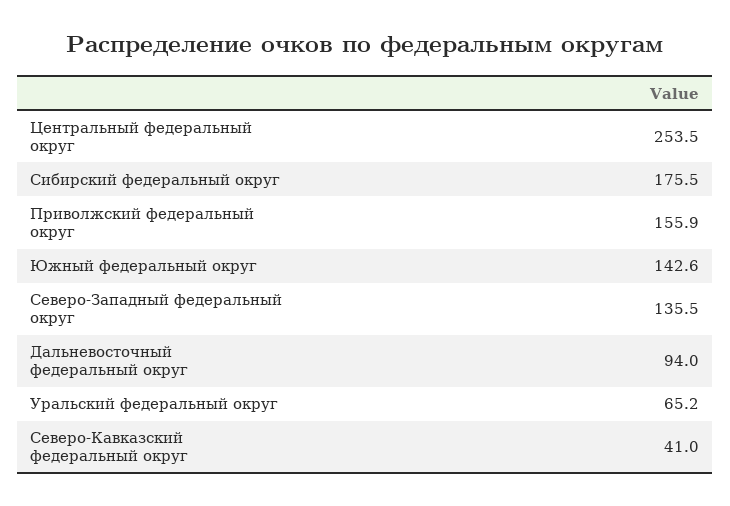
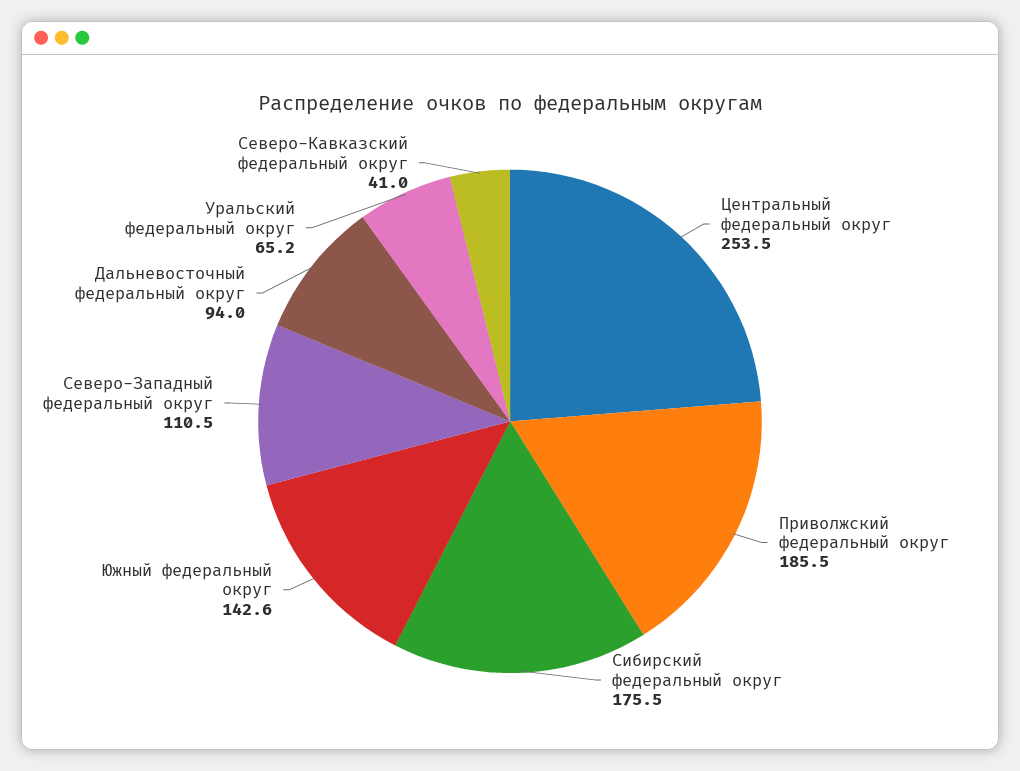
  {
    "Центральный федеральный округ": 253.5,
    "Сибирский федеральный округ": 175.5,
-   "Приволжский федеральный округ": 155.9,
+   "Приволжский федеральный округ": 185.5,
    "Южный федеральный округ": 142.6,
-   "Северо-Западный федеральный округ": 135.5,
+   "Северо-Западный федеральный округ": 110.5,
    "Дальневосточный федеральный округ": 94,
    "Уральский федеральный округ": 65.2,
    "Северо-Кавказский федеральный округ": 41
  }

